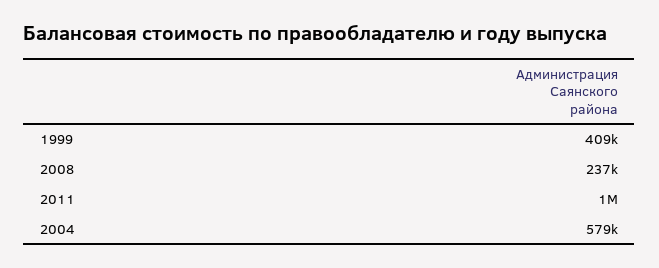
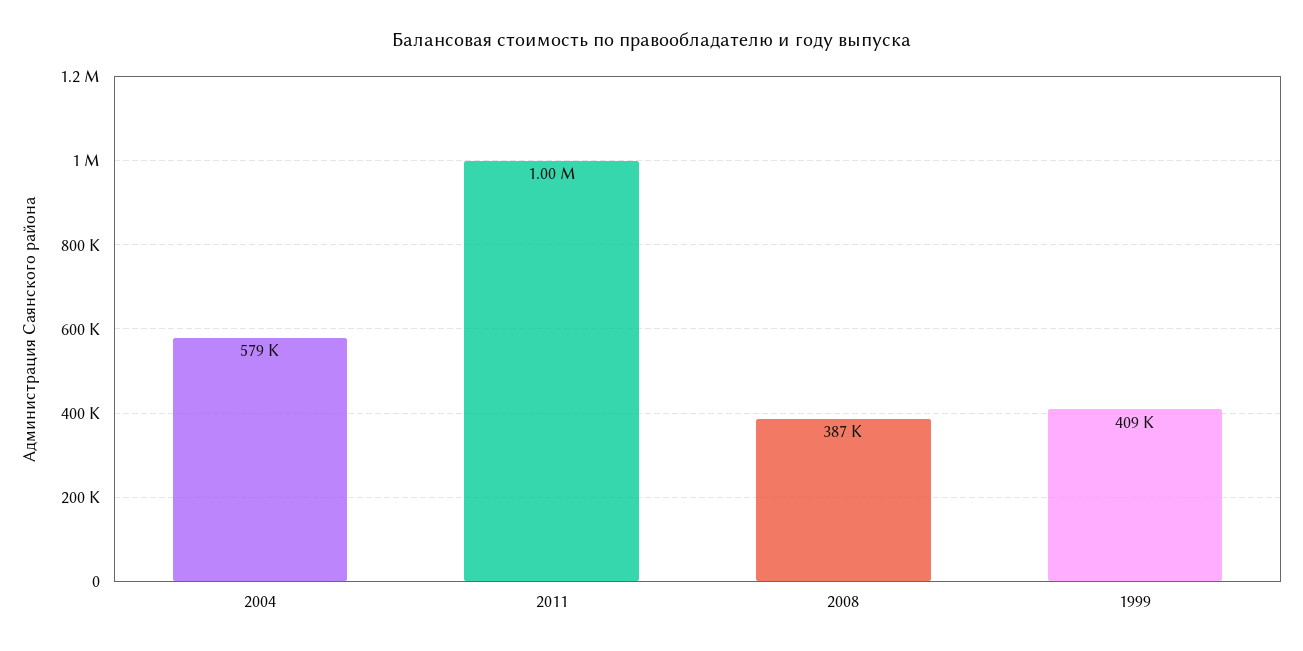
  {
    "1999": 409000,
-   "2008": 237000,
+   "2008": 387000,
    "2011": 1000000,
    "2004": 579000
  }

